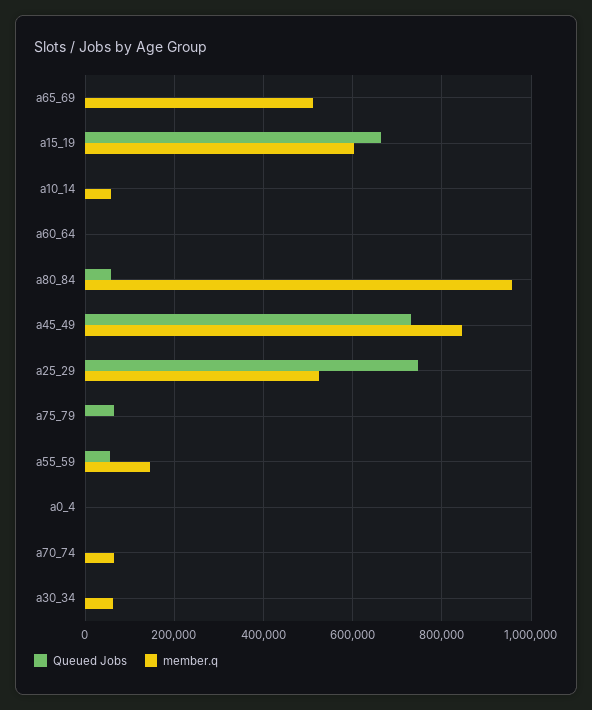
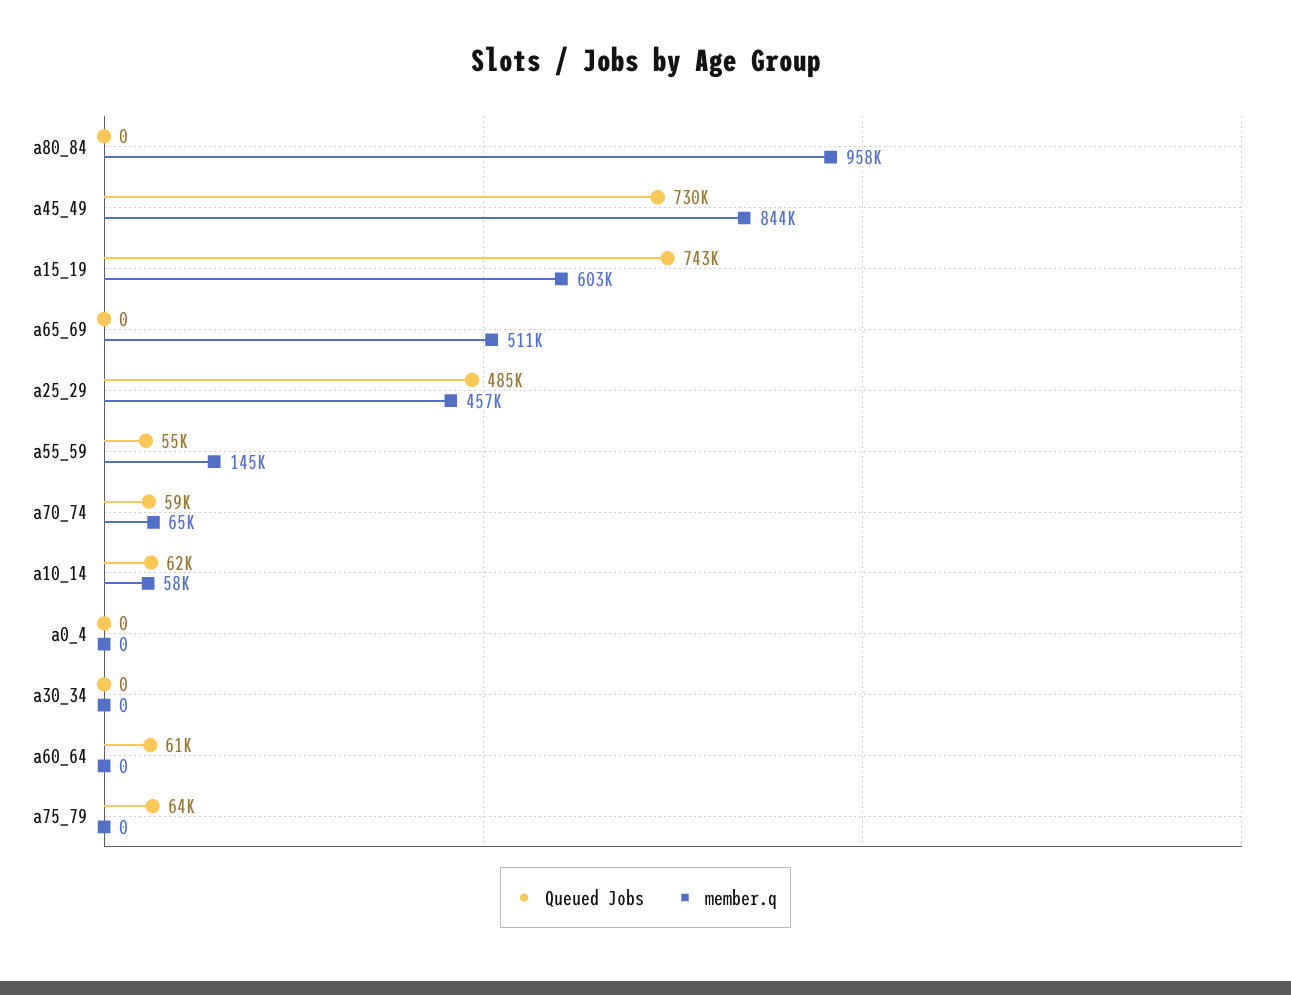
  {
    "Queued Jobs": {
      "a65_69": 0,
-     "a15_19": 660000,
+     "a15_19": 743000,
-     "a10_14": 0,
+     "a10_14": 62000,
-     "a60_64": 0,
+     "a60_64": 61000,
-     "a80_84": 60000,
+     "a80_84": 0,
      "a45_49": 730000,
-     "a25_29": 740000,
+     "a25_29": 485000,
      "a75_79": 64000,
      "a55_59": 55000,
      "a0_4": 0,
-     "a70_74": 0,
+     "a70_74": 59000,
      "a30_34": 0
    },
    "member.q": {
      "a65_69": 511000,
      "a15_19": 603000,
      "a10_14": 58000,
      "a60_64": 0,
      "a80_84": 958000,
      "a45_49": 844000,
-     "a25_29": 520000,
+     "a25_29": 457000,
      "a75_79": 0,
      "a55_59": 145000,
      "a0_4": 0,
      "a70_74": 65000,
-     "a30_34": 60000
+     "a30_34": 0
    }
  }

